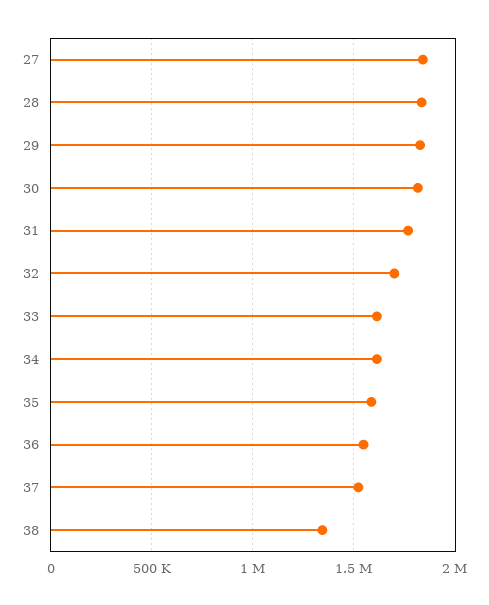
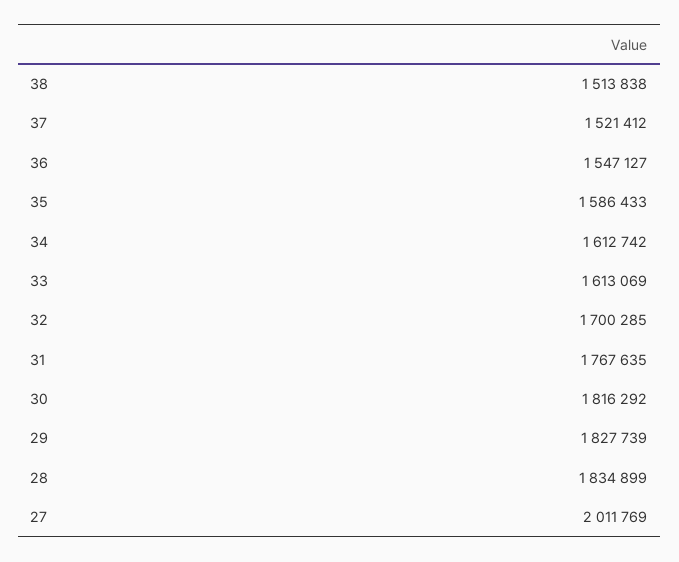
  {
-   "27": 1850000,
+   "27": 2011769,
    "28": 1834899,
    "29": 1827739,
    "30": 1816292,
    "31": 1767635,
    "32": 1700285,
    "33": 1613069,
    "34": 1612742,
    "35": 1586433,
    "36": 1547127,
    "37": 1521412,
-   "38": 1350000
+   "38": 1513838
  }

